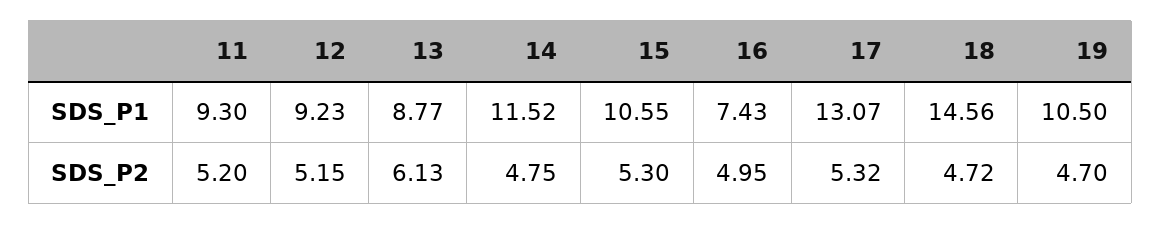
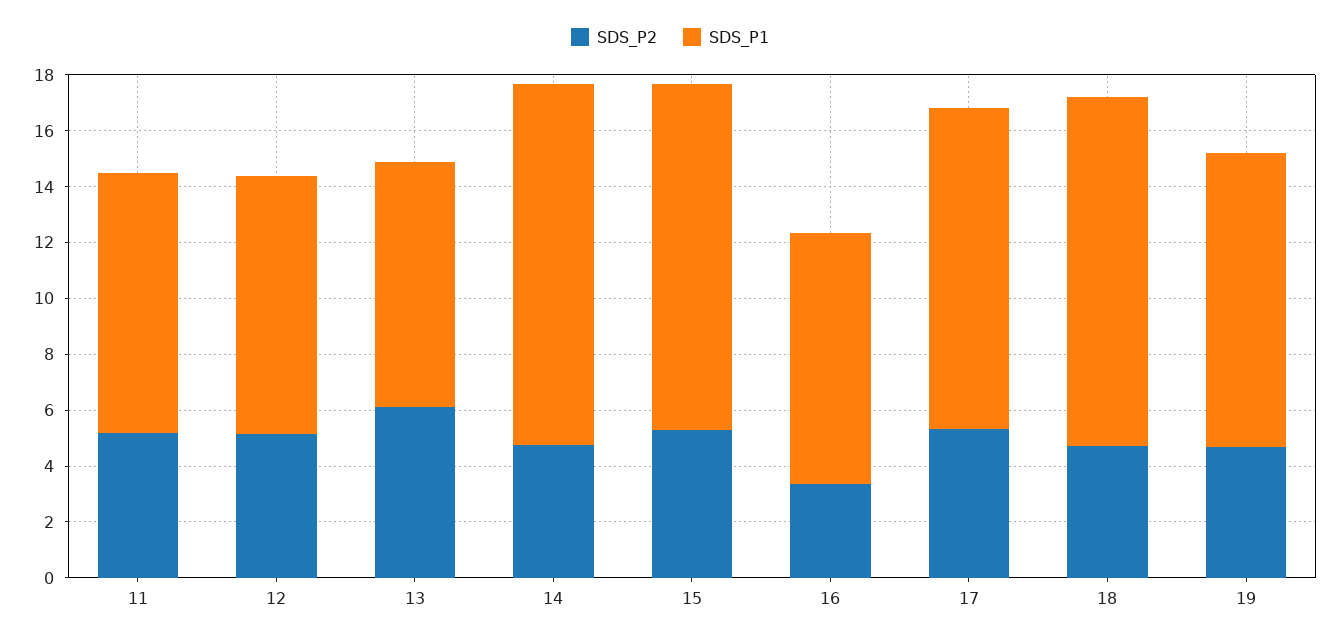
  {
    "SDS_P1": {
      "11": 9.3,
      "12": 9.23,
      "13": 8.77,
-     "14": 11.52,
+     "14": 13,
-     "15": 10.55,
+     "15": 12.5,
-     "16": 7.43,
+     "16": 9,
-     "17": 13.07,
+     "17": 11.5,
-     "18": 14.56,
+     "18": 12.5,
      "19": 10.5
    },
    "SDS_P2": {
      "11": 5.2,
      "12": 5.15,
      "13": 6.13,
      "14": 4.75,
      "15": 5.3,
-     "16": 4.95,
+     "16": 3.5,
      "17": 5.32,
      "18": 4.72,
      "19": 4.7
    }
  }

